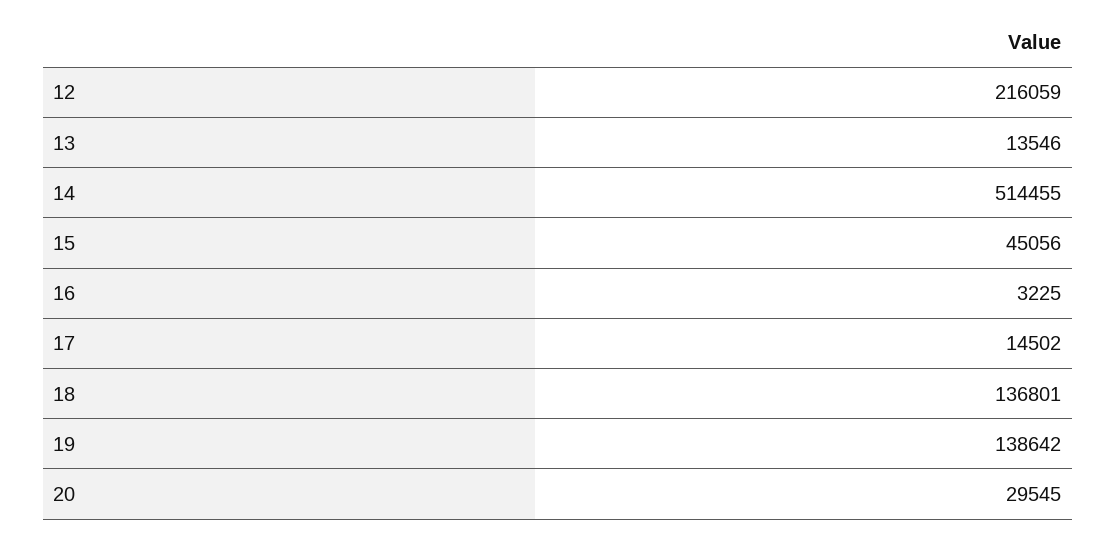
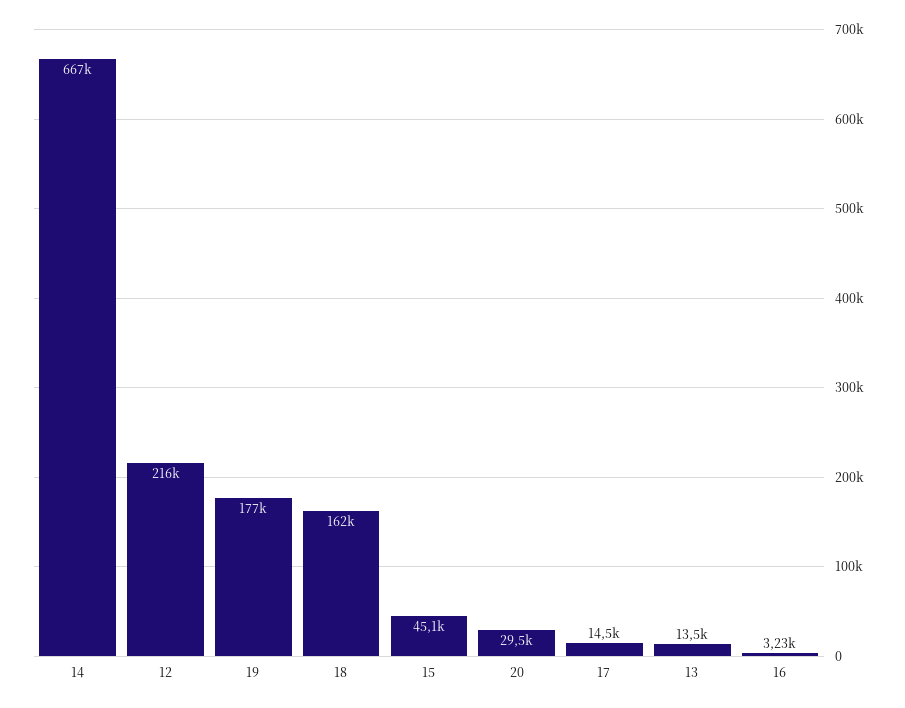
  {
    "12": 216059,
    "13": 13546,
-   "14": 514455,
+   "14": 667000,
    "15": 45056,
    "16": 3225,
    "17": 14502,
-   "18": 136801,
+   "18": 162000,
-   "19": 138642,
+   "19": 177000,
    "20": 29545
  }

